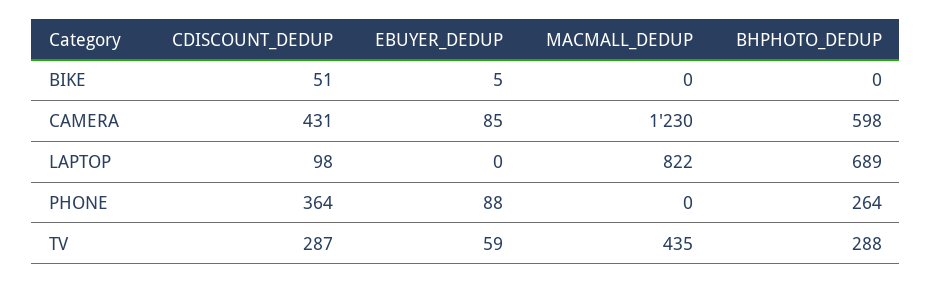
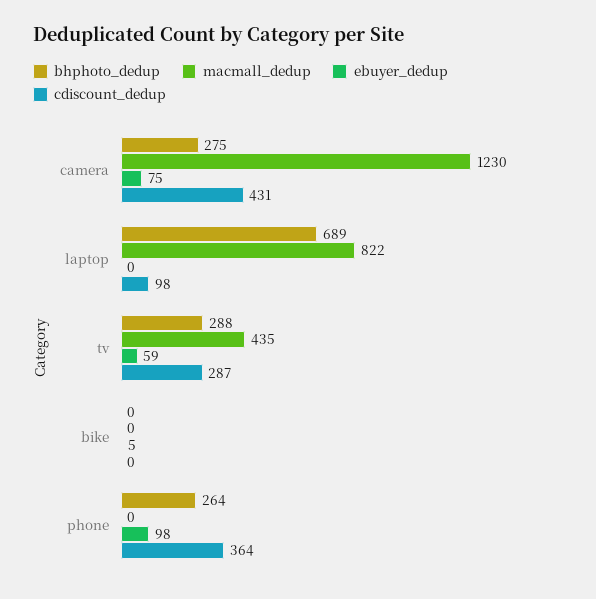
  {
    "CDISCOUNT_DEDUP": {
-     "BIKE": 51,
+     "BIKE": 0,
      "CAMERA": 431,
      "LAPTOP": 98,
      "PHONE": 364,
      "TV": 287
    },
    "EBUYER_DEDUP": {
      "BIKE": 5,
-     "CAMERA": 85,
+     "CAMERA": 75,
      "LAPTOP": 0,
-     "PHONE": 88,
+     "PHONE": 98,
      "TV": 59
    },
    "MACMALL_DEDUP": {
      "BIKE": 0,
      "CAMERA": 1230,
      "LAPTOP": 822,
      "PHONE": 0,
      "TV": 435
    },
    "BHPHOTO_DEDUP": {
      "BIKE": 0,
-     "CAMERA": 598,
+     "CAMERA": 275,
      "LAPTOP": 689,
      "PHONE": 264,
      "TV": 288
    }
  }

